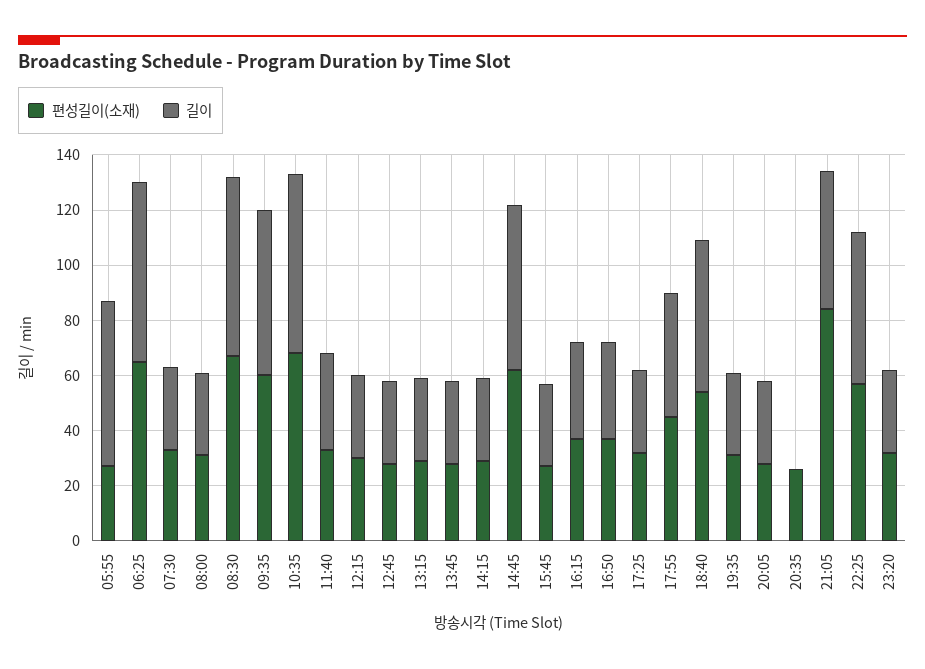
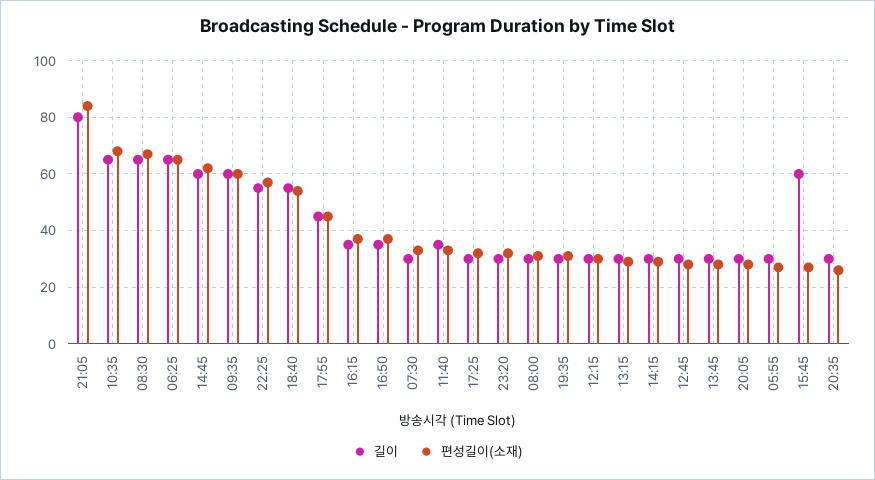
  {
    "편성길이(소재)": {
      "05:55": 25,
      "06:25": 65,
      "07:30": 35,
      "08:00": 30,
      "08:30": 65,
      "09:35": 60,
      "10:35": 70,
      "11:40": 35,
      "12:15": 30,
      "12:45": 30,
      "13:15": 30,
      "13:45": 30,
      "14:15": 30,
      "14:45": 60,
      "15:45": 25,
      "16:15": 35,
      "16:50": 35,
      "17:25": 30,
      "17:55": 45,
      "18:40": 55,
      "19:35": 30,
      "20:05": 30,
      "20:35": 25,
      "21:05": 85,
      "22:25": 55,
      "23:20": 30
    },
    "길이": {
-     "05:55": 60,
+     "05:55": 30,
      "06:25": 65,
      "07:30": 30,
      "08:00": 30,
      "08:30": 65,
      "09:35": 60,
      "10:35": 65,
      "11:40": 35,
      "12:15": 30,
      "12:45": 30,
      "13:15": 30,
      "13:45": 30,
      "14:15": 30,
      "14:45": 60,
-     "15:45": 30,
+     "15:45": 60,
      "16:15": 35,
      "16:50": 35,
      "17:25": 30,
      "17:55": 45,
      "18:40": 55,
      "19:35": 30,
      "20:05": 30,
-     "20:35": 0,
+     "20:35": 30,
-     "21:05": 50,
+     "21:05": 80,
      "22:25": 55,
      "23:20": 30
    }
  }

